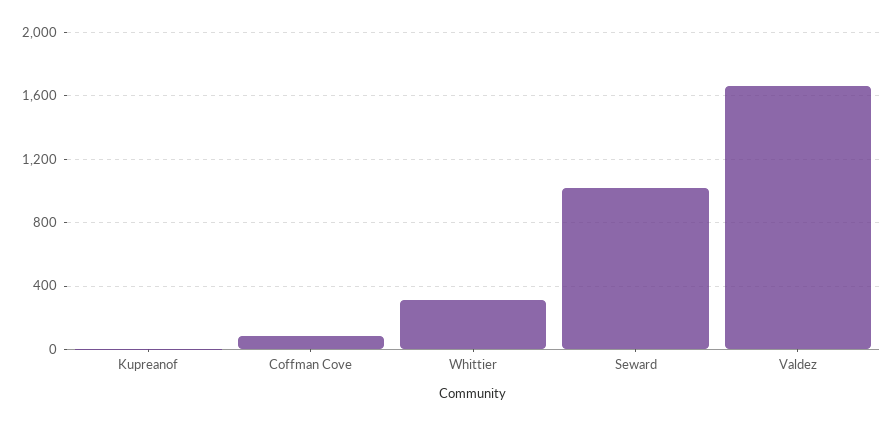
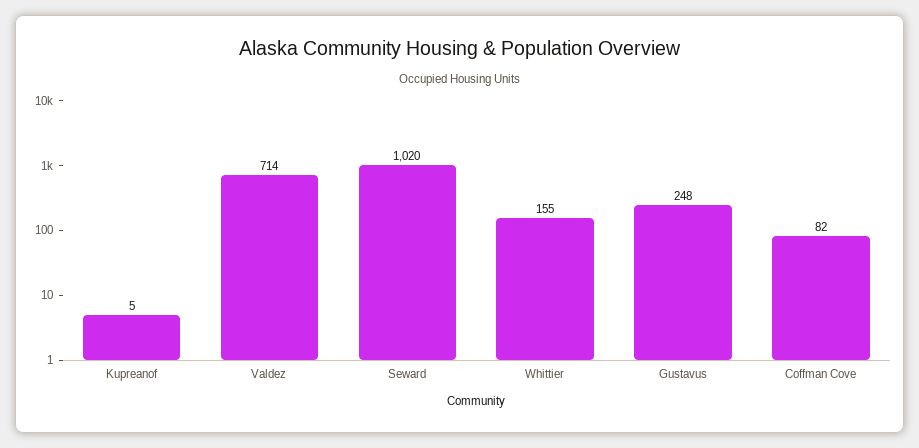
  {
    "Kupreanof": 5,
    "Coffman Cove": 82,
-   "Whittier": 300,
+   "Whittier": 155,
    "Seward": 1020,
-   "Valdez": 1650
+   "Valdez": 714,
+   "Gustavus": 248
  }

